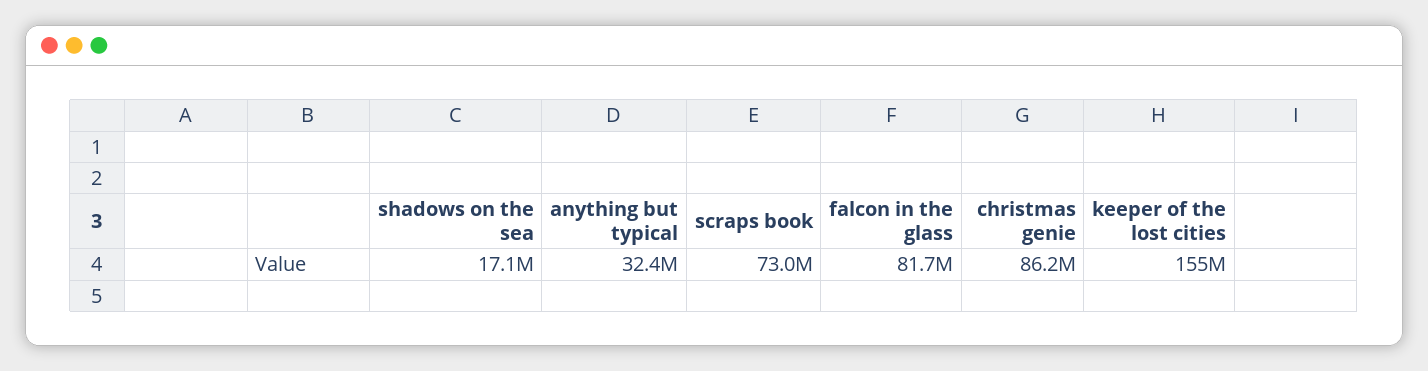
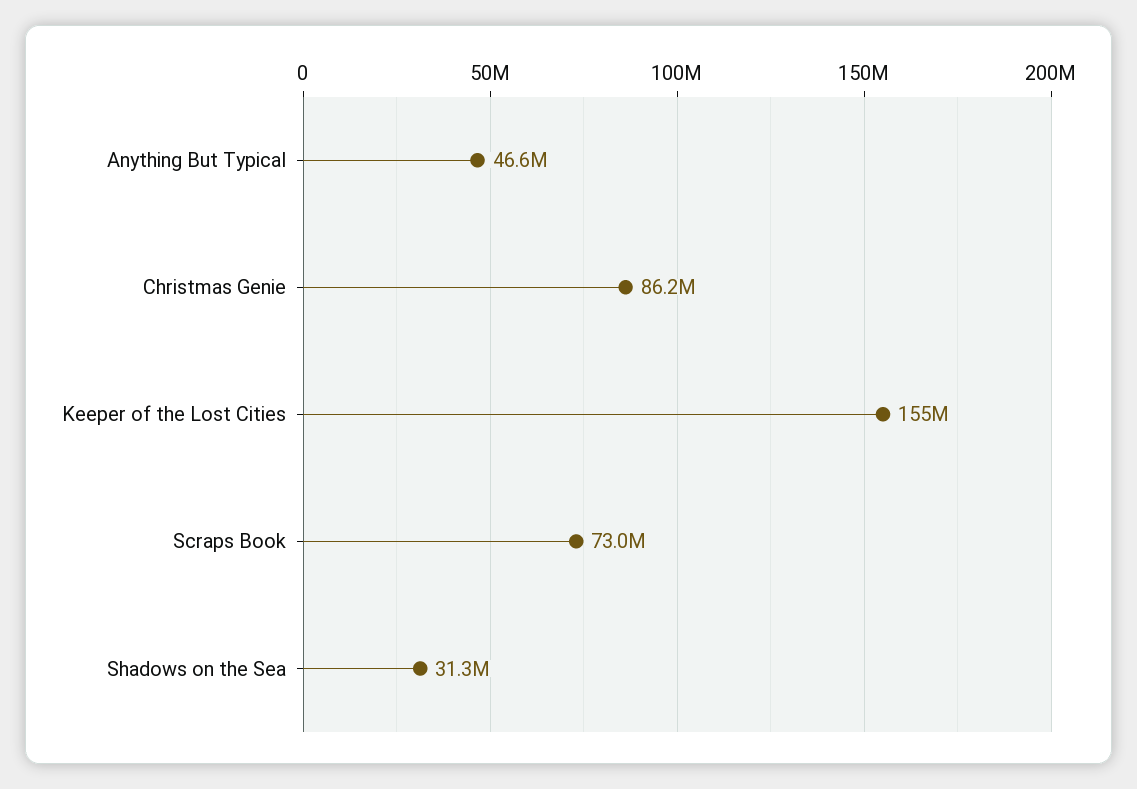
  {
-   "shadows on the sea": 17100000,
+   "shadows on the sea": 31300000,
-   "anything but typical": 32400000,
+   "anything but typical": 46600000,
    "scraps book": 73000000,
-   "falcon in the glass": 81700000,
    "christmas genie": 86200000,
    "keeper of the lost cities": 155000000
  }

